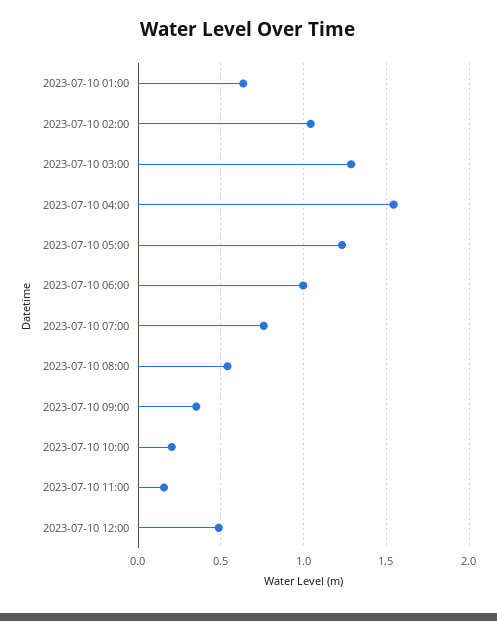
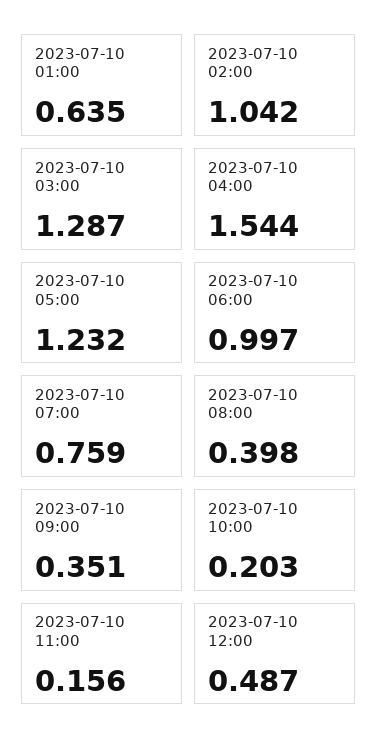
  {
    "2023-07-10 01:00": 0.635,
    "2023-07-10 02:00": 1.042,
    "2023-07-10 03:00": 1.287,
    "2023-07-10 04:00": 1.544,
    "2023-07-10 05:00": 1.232,
    "2023-07-10 06:00": 0.997,
    "2023-07-10 07:00": 0.759,
-   "2023-07-10 08:00": 0.55,
+   "2023-07-10 08:00": 0.398,
    "2023-07-10 09:00": 0.351,
    "2023-07-10 10:00": 0.203,
    "2023-07-10 11:00": 0.156,
    "2023-07-10 12:00": 0.487
  }

